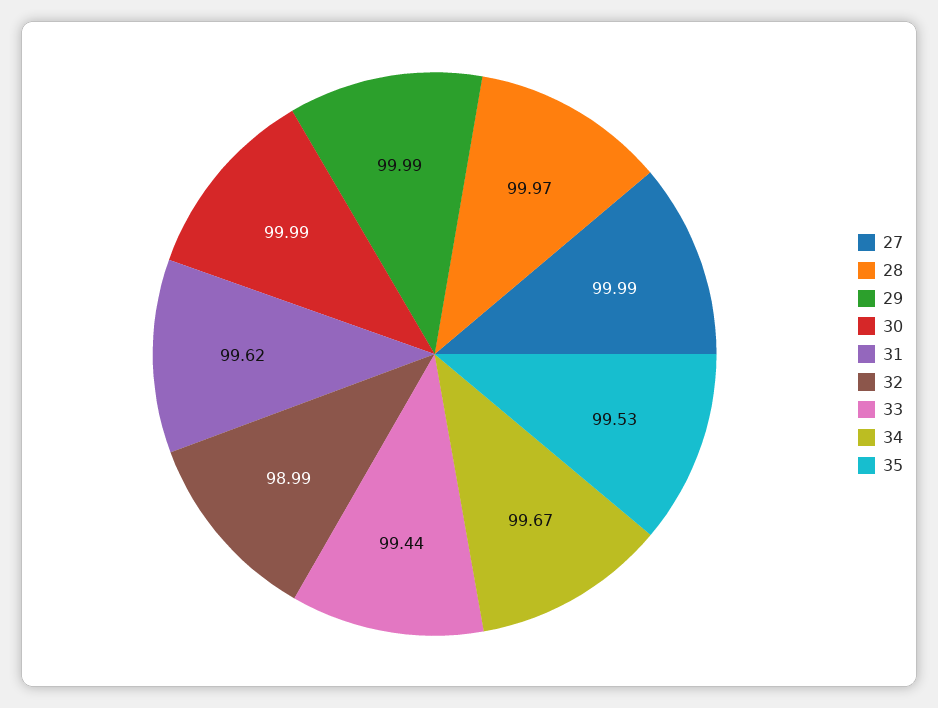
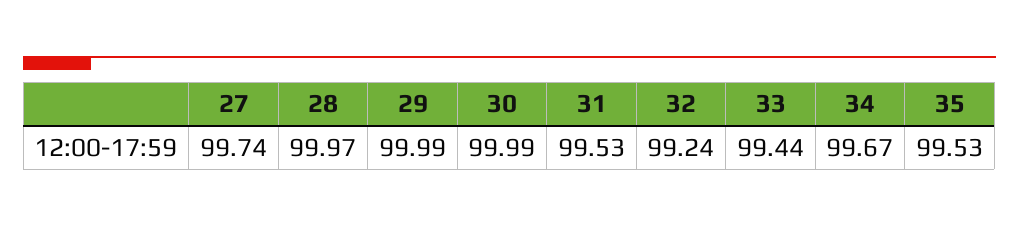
  {
-   "27": 99.99,
+   "27": 99.74,
    "28": 99.97,
    "29": 99.99,
    "30": 99.99,
-   "31": 99.62,
+   "31": 99.53,
-   "32": 98.99,
+   "32": 99.24,
    "33": 99.44,
    "34": 99.67,
    "35": 99.53
  }

